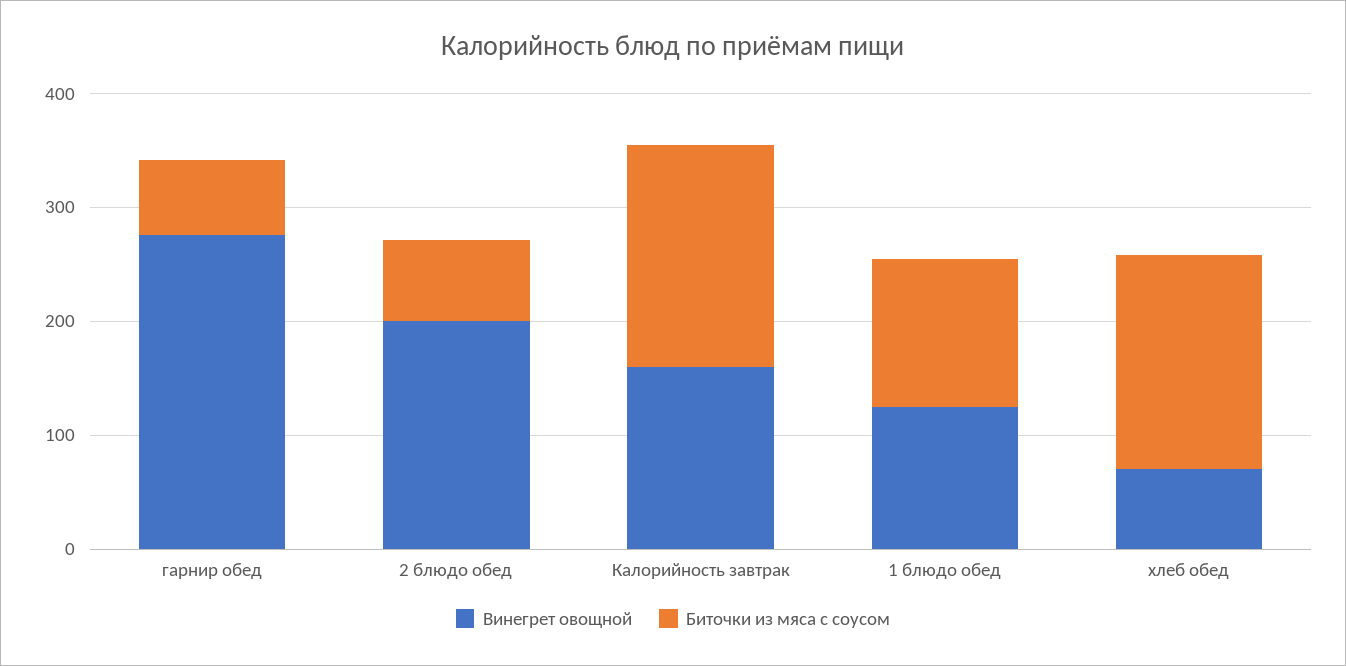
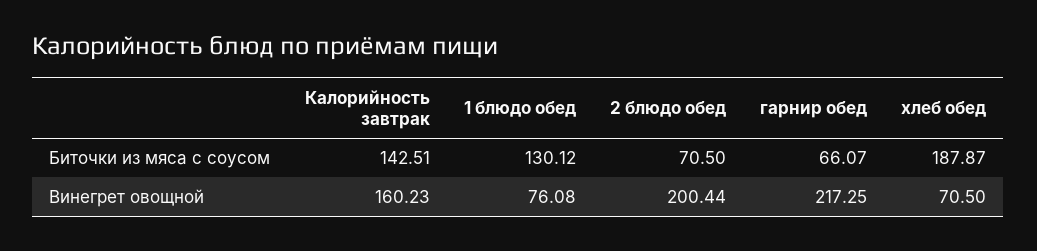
  {
    "Винегрет овощной": {
-     "гарнир обед": 280,
+     "гарнир обед": 217.25,
      "2 блюдо обед": 200.44,
      "Калорийность завтрак": 160.23,
-     "1 блюдо обед": 120,
+     "1 блюдо обед": 76.08,
      "хлеб обед": 70.5
    },
    "Биточки из мяса с соусом": {
      "гарнир обед": 66.07,
      "2 блюдо обед": 70.5,
-     "Калорийность завтрак": 200,
+     "Калорийность завтрак": 142.51,
      "1 блюдо обед": 130.12,
      "хлеб обед": 187.87
    }
  }

